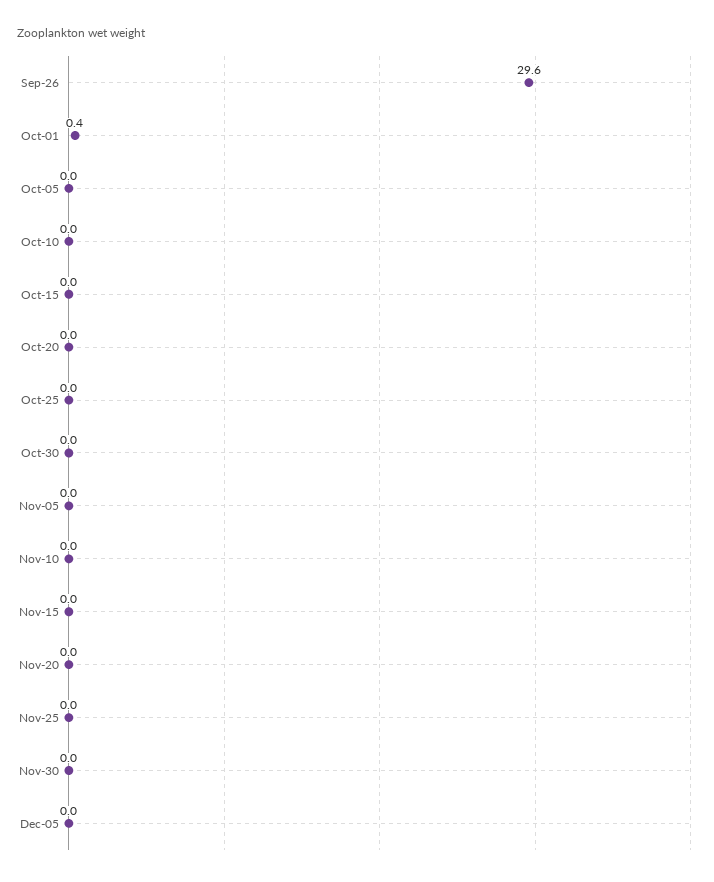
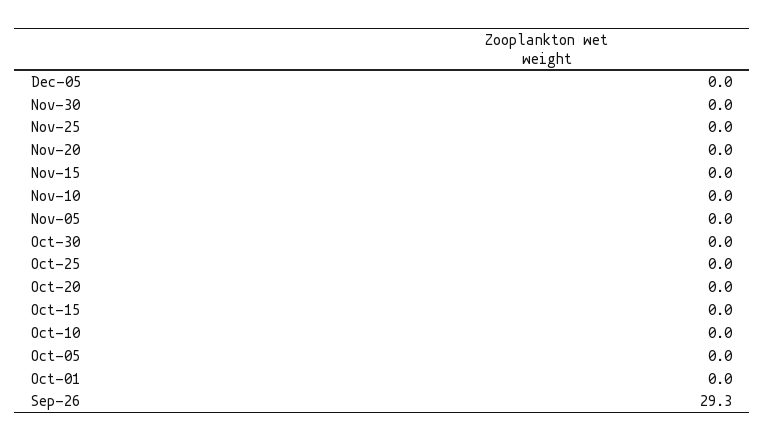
  {
-   "Sep-26": 29.6,
+   "Sep-26": 29.3,
-   "Oct-01": 0.4,
+   "Oct-01": 0,
    "Oct-05": 0,
    "Oct-10": 0,
    "Oct-15": 0,
    "Oct-20": 0,
    "Oct-25": 0,
    "Oct-30": 0,
    "Nov-05": 0,
    "Nov-10": 0,
    "Nov-15": 0,
    "Nov-20": 0,
    "Nov-25": 0,
    "Nov-30": 0,
    "Dec-05": 0
  }

